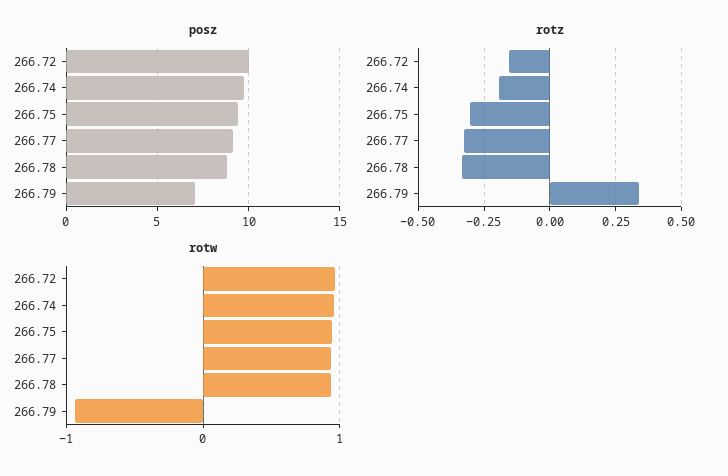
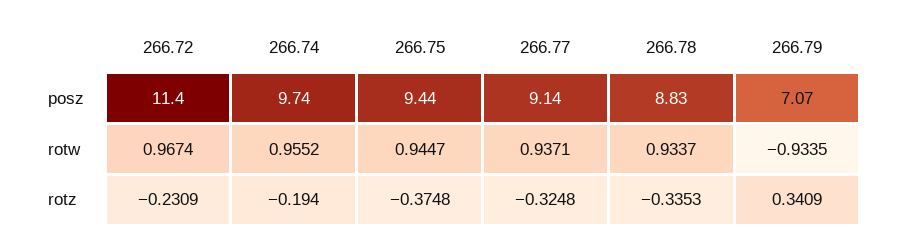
  {
    "posz": {
-     "266.72": 10,
+     "266.72": 11.4,
      "266.74": 9.74,
      "266.75": 9.44,
      "266.77": 9.14,
      "266.78": 8.83,
      "266.79": 7.07
    },
    "rotz": {
-     "266.72": -0.15,
+     "266.72": -0.2309,
      "266.74": -0.194,
-     "266.75": -0.3,
+     "266.75": -0.3748,
      "266.77": -0.3248,
      "266.78": -0.3353,
      "266.79": 0.3409
    },
    "rotw": {
      "266.72": 0.9674,
      "266.74": 0.9552,
      "266.75": 0.9447,
      "266.77": 0.9371,
      "266.78": 0.9337,
      "266.79": -0.9335
    }
  }

